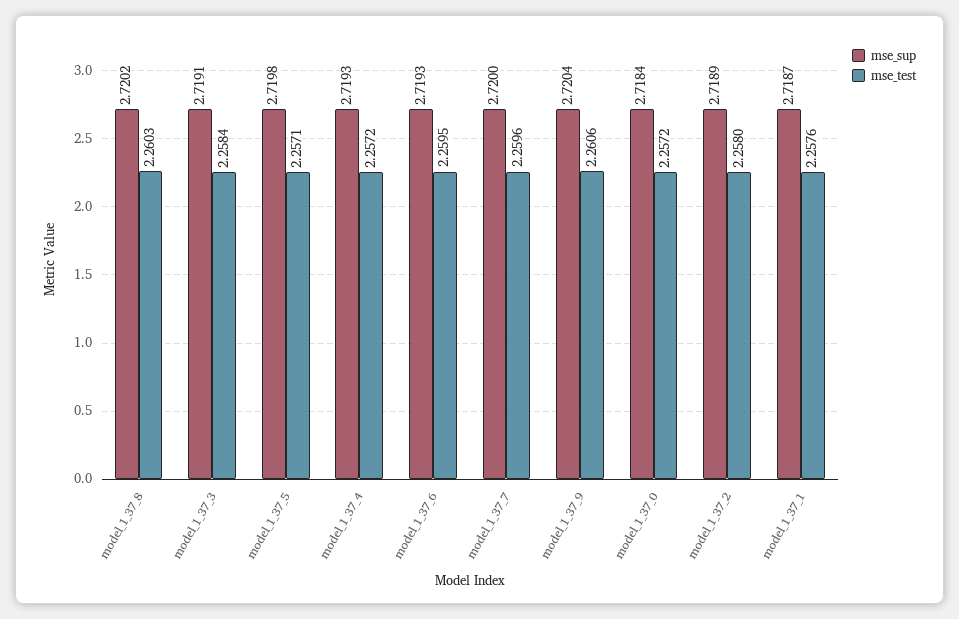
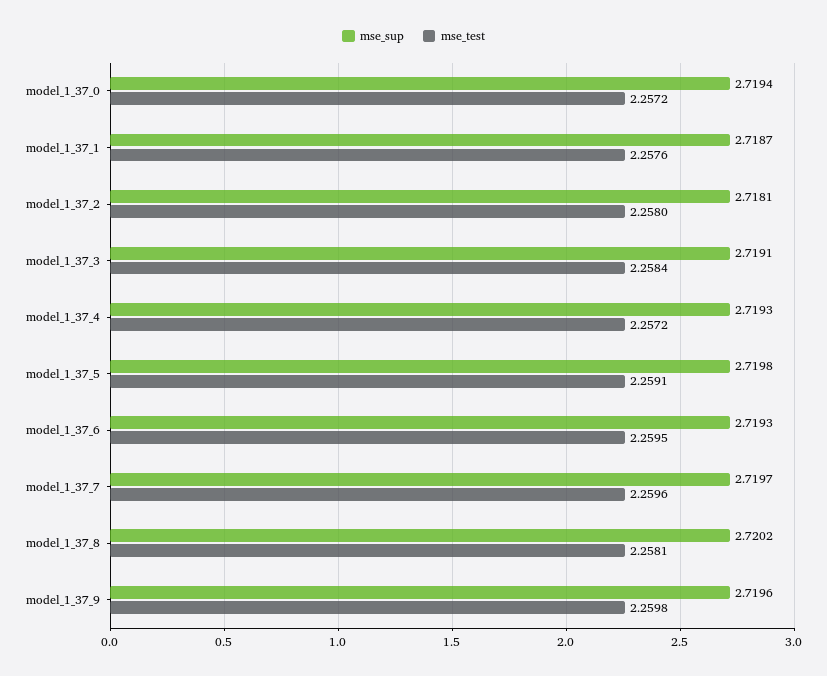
  {
    "mse_sup": {
      "model_1_37_8": 2.7202,
      "model_1_37_3": 2.7191,
      "model_1_37_5": 2.7198,
      "model_1_37_4": 2.7193,
      "model_1_37_6": 2.7193,
-     "model_1_37_7": 2.72,
+     "model_1_37_7": 2.7197,
-     "model_1_37_9": 2.7204,
+     "model_1_37_9": 2.7196,
-     "model_1_37_0": 2.7184,
+     "model_1_37_0": 2.7194,
-     "model_1_37_2": 2.7189,
+     "model_1_37_2": 2.7181,
      "model_1_37_1": 2.7187
    },
    "mse_test": {
-     "model_1_37_8": 2.2603,
+     "model_1_37_8": 2.2581,
      "model_1_37_3": 2.2584,
-     "model_1_37_5": 2.2571,
+     "model_1_37_5": 2.2591,
      "model_1_37_4": 2.2572,
      "model_1_37_6": 2.2595,
      "model_1_37_7": 2.2596,
-     "model_1_37_9": 2.2606,
+     "model_1_37_9": 2.2598,
      "model_1_37_0": 2.2572,
      "model_1_37_2": 2.258,
      "model_1_37_1": 2.2576
    }
  }

